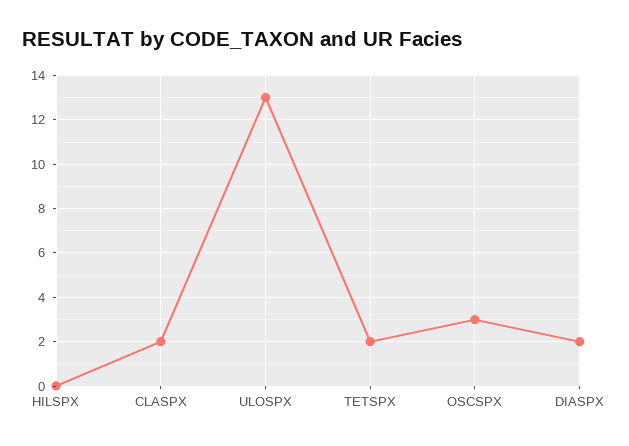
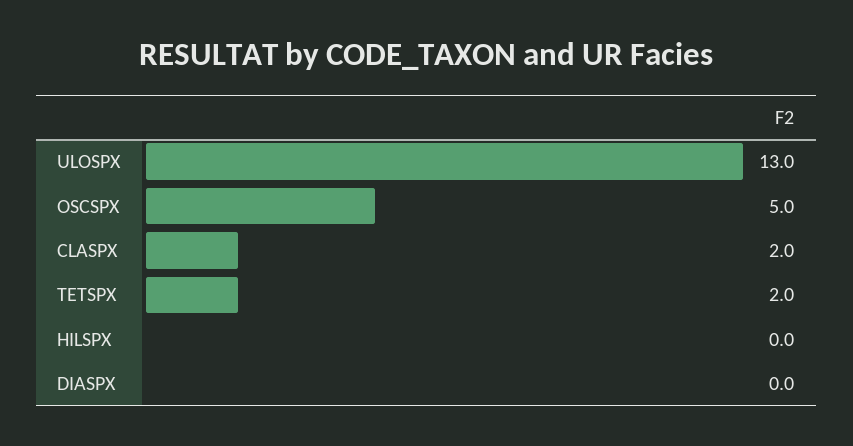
  {
    "HILSPX": 0,
    "CLASPX": 2,
    "ULOSPX": 13,
    "TETSPX": 2,
-   "OSCSPX": 3,
+   "OSCSPX": 5,
-   "DIASPX": 2
+   "DIASPX": 0
  }

